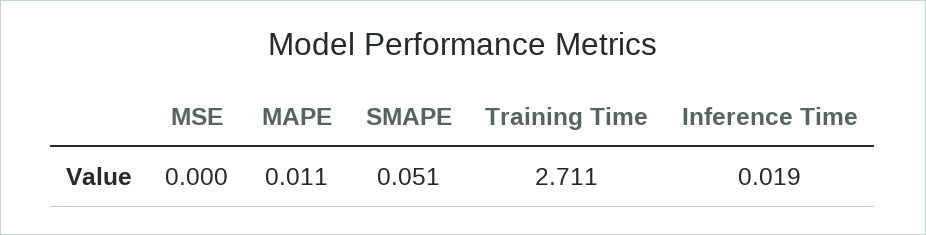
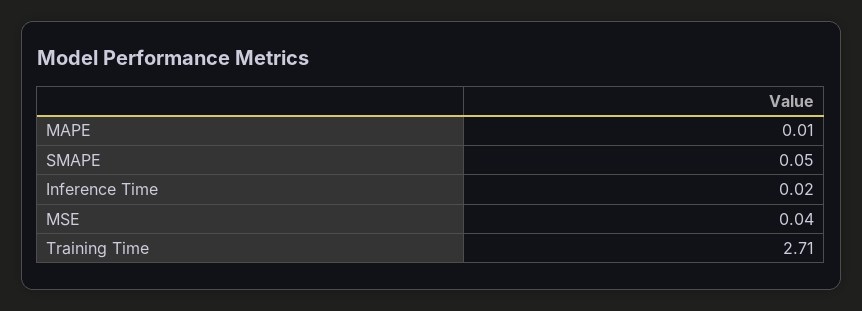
  {
-   "MSE": 0,
+   "MSE": 0.04,
    "MAPE": 0.011,
    "SMAPE": 0.051,
    "Training Time": 2.711,
    "Inference Time": 0.019
  }

